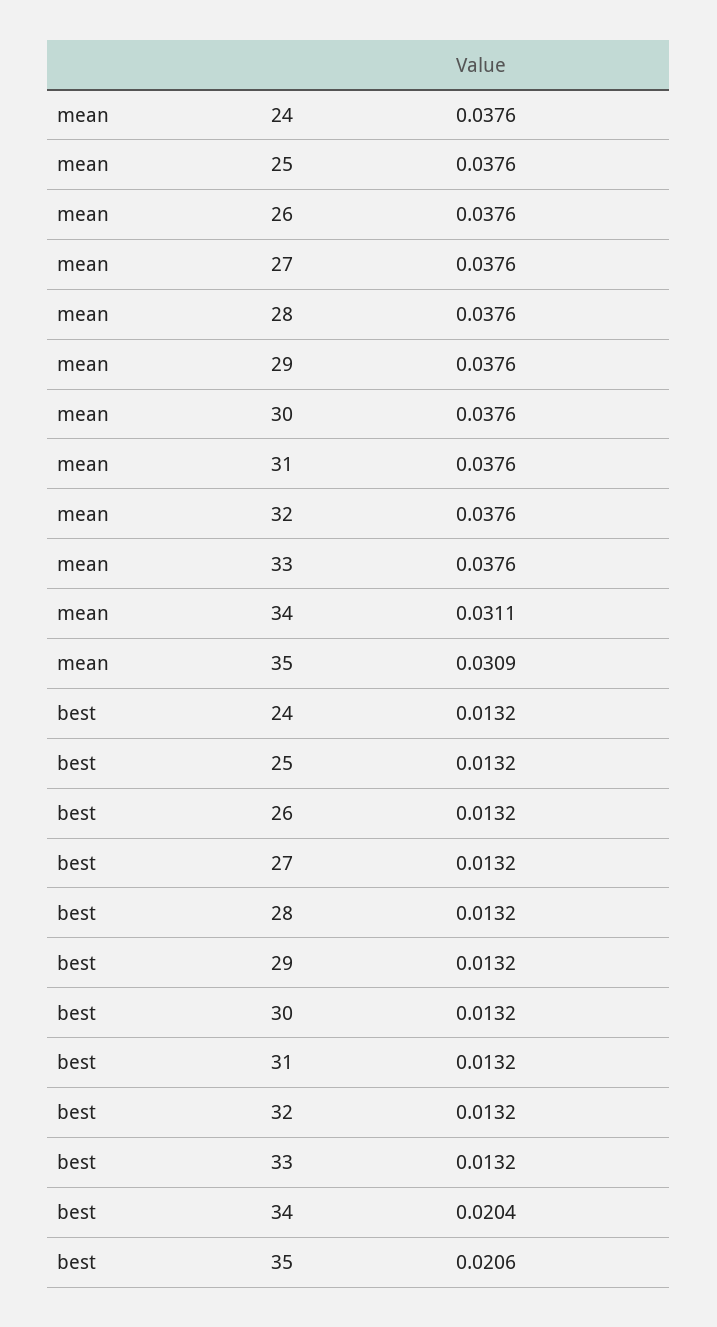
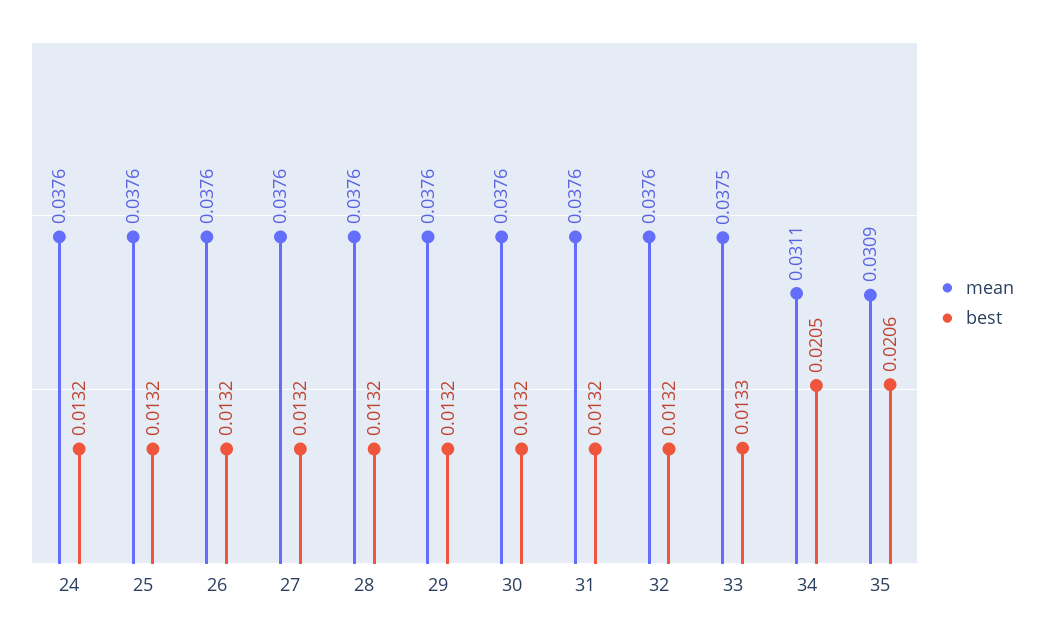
  {
    "mean": {
      "24": 0.0376,
      "25": 0.0376,
      "26": 0.0376,
      "27": 0.0376,
      "28": 0.0376,
      "29": 0.0376,
      "30": 0.0376,
      "31": 0.0376,
      "32": 0.0376,
-     "33": 0.0376,
+     "33": 0.0375,
      "34": 0.0311,
      "35": 0.0309
    },
    "best": {
      "24": 0.0132,
      "25": 0.0132,
      "26": 0.0132,
      "27": 0.0132,
      "28": 0.0132,
      "29": 0.0132,
      "30": 0.0132,
      "31": 0.0132,
      "32": 0.0132,
-     "33": 0.0132,
+     "33": 0.0133,
-     "34": 0.0204,
+     "34": 0.0205,
      "35": 0.0206
    }
  }

